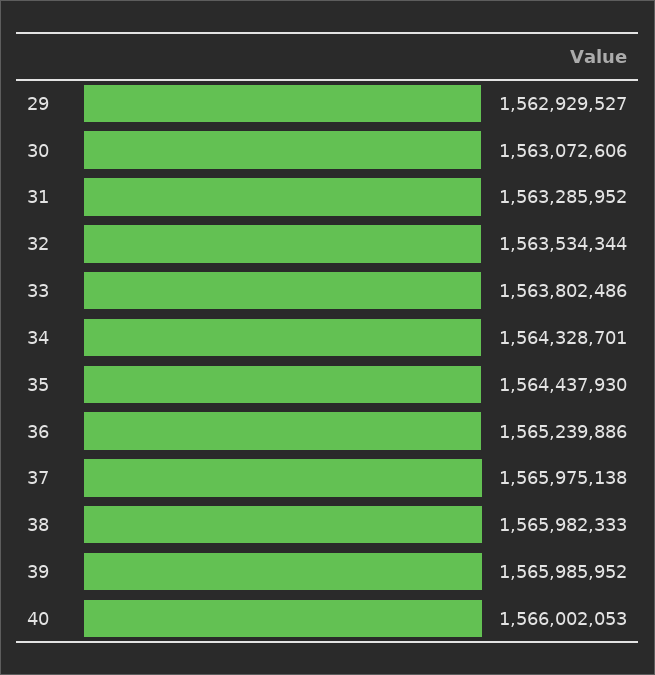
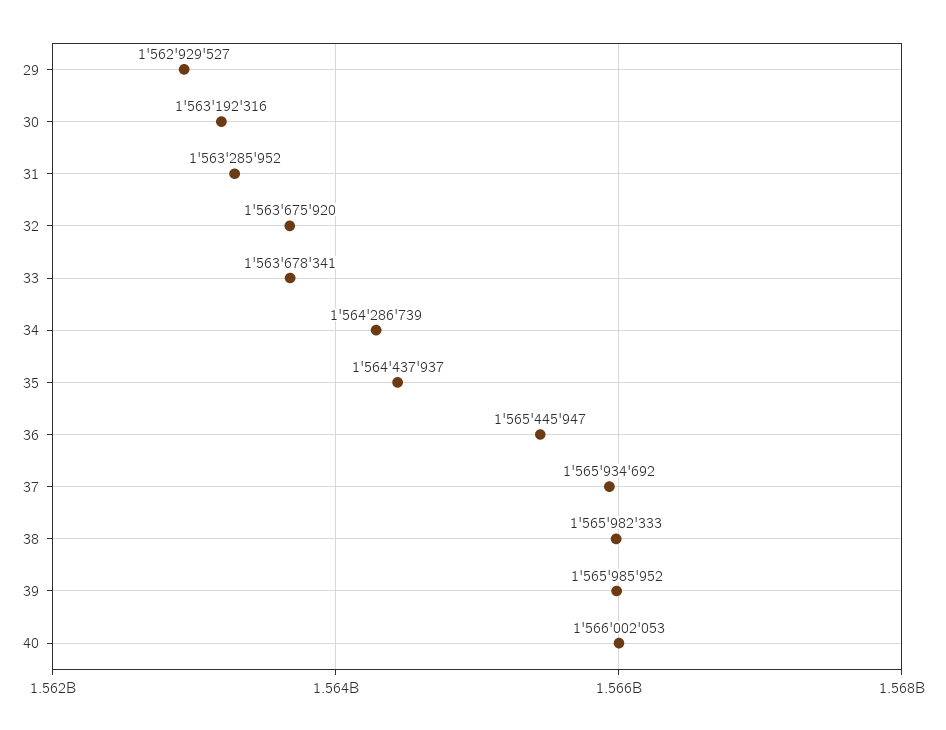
  {
    "29": 1562929527,
-   "30": 1563072606,
+   "30": 1563192316,
    "31": 1563285952,
-   "32": 1563534344,
+   "32": 1563675920,
-   "33": 1563802486,
+   "33": 1563678341,
-   "34": 1564328701,
+   "34": 1564286739,
-   "35": 1564437930,
+   "35": 1564437937,
-   "36": 1565239886,
+   "36": 1565445947,
-   "37": 1565975138,
+   "37": 1565934692,
    "38": 1565982333,
    "39": 1565985952,
    "40": 1566002053
  }

